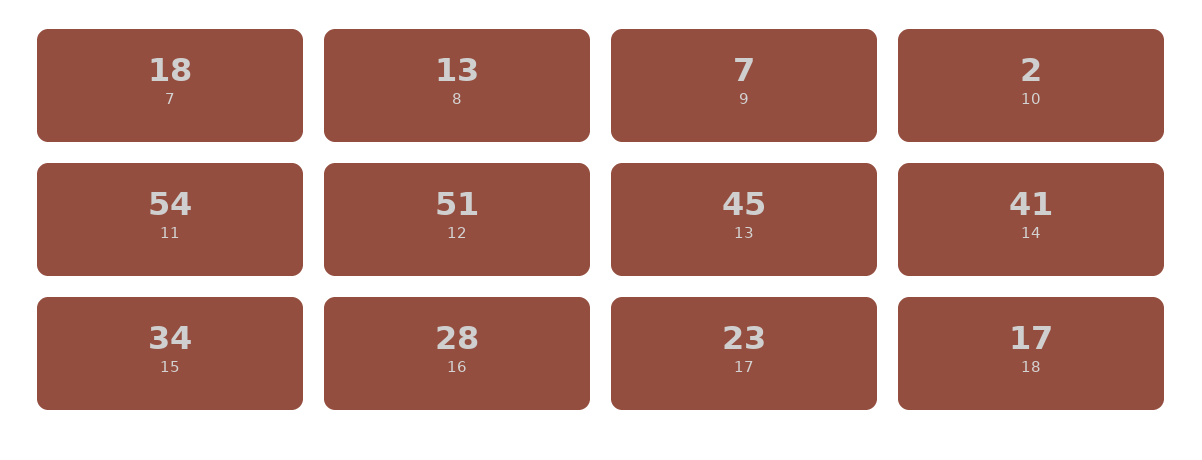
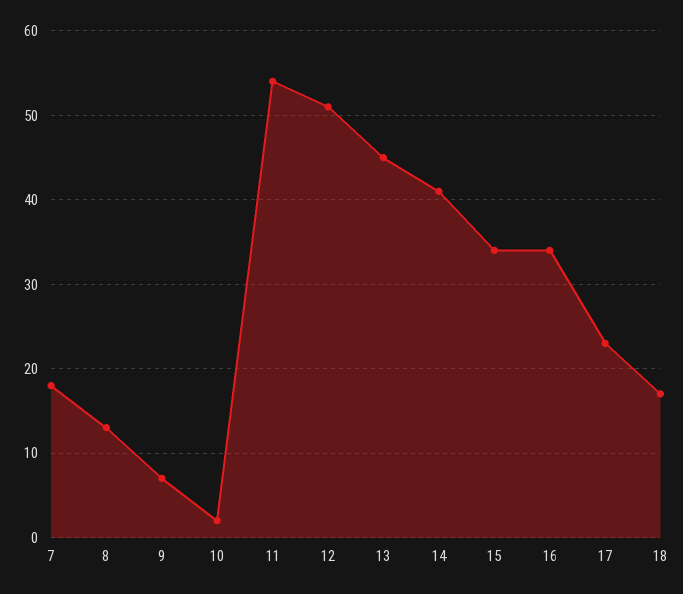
  {
    "7": 18,
    "8": 13,
    "9": 7,
    "10": 2,
    "11": 54,
    "12": 51,
    "13": 45,
    "14": 41,
    "15": 34,
-   "16": 28,
+   "16": 34,
    "17": 23,
    "18": 17
  }

